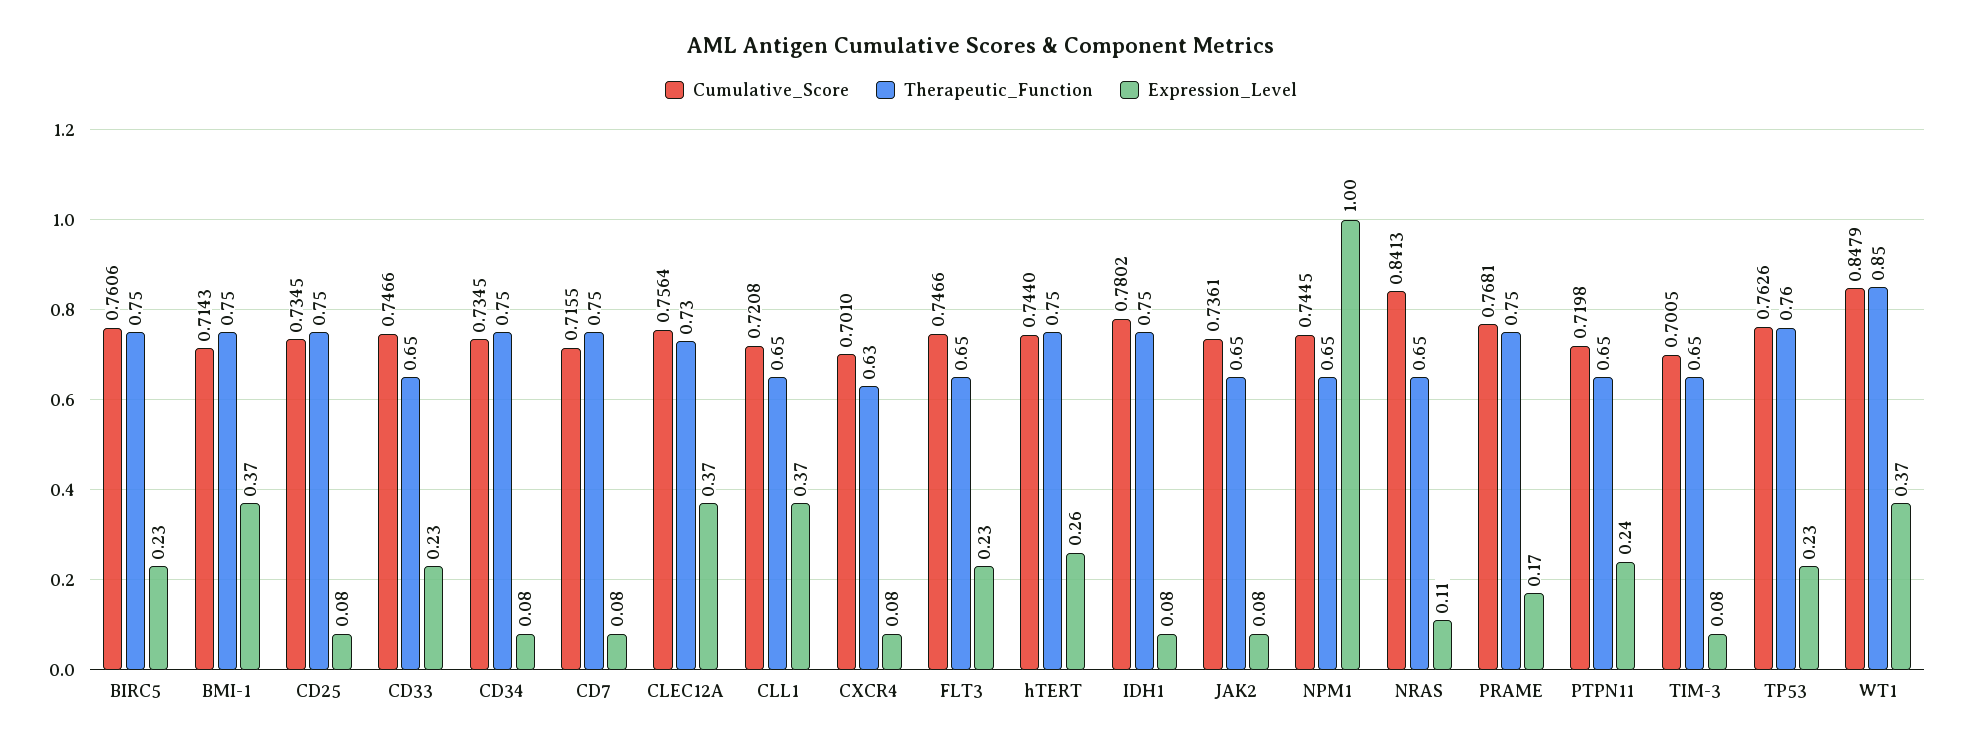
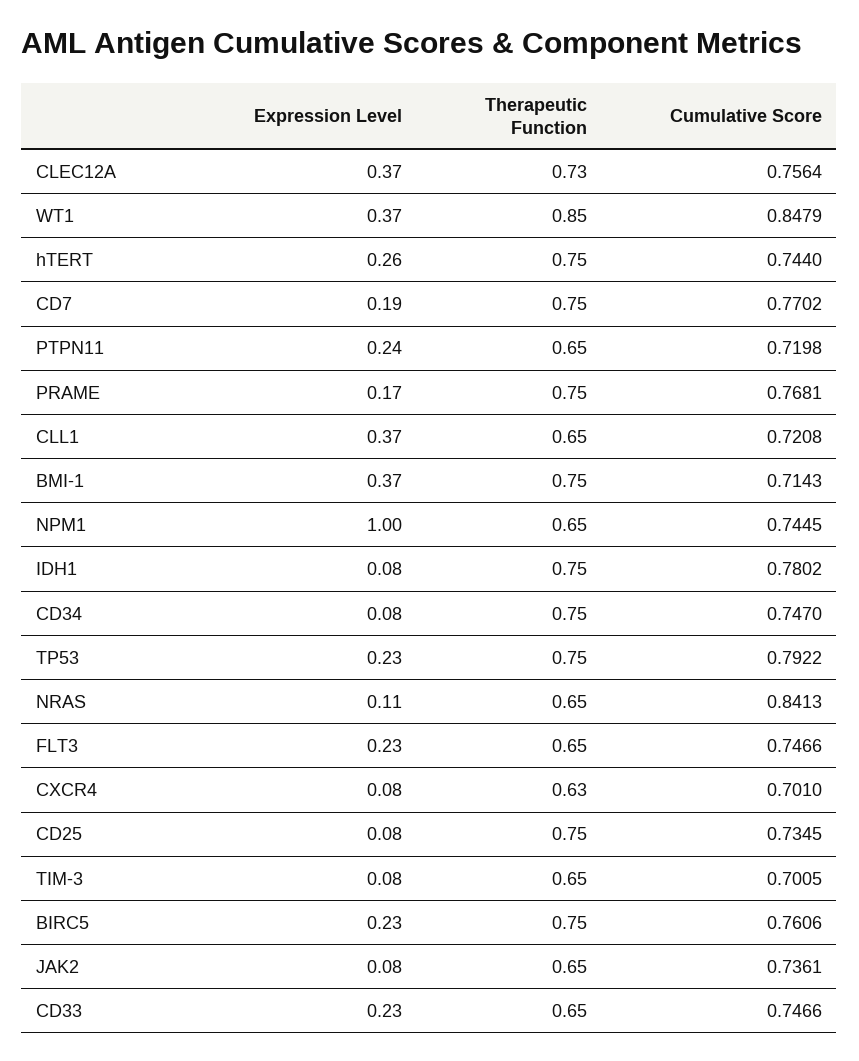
  {
    "Cumulative_Score": {
      "BIRC5": 0.7606,
      "BMI-1": 0.7143,
      "CD25": 0.7345,
      "CD33": 0.7466,
-     "CD34": 0.7345,
+     "CD34": 0.747,
-     "CD7": 0.7155,
+     "CD7": 0.7702,
      "CLEC12A": 0.7564,
      "CLL1": 0.7208,
      "CXCR4": 0.701,
      "FLT3": 0.7466,
      "hTERT": 0.744,
      "IDH1": 0.7802,
      "JAK2": 0.7361,
      "NPM1": 0.7445,
      "NRAS": 0.8413,
      "PRAME": 0.7681,
      "PTPN11": 0.7198,
      "TIM-3": 0.7005,
-     "TP53": 0.7626,
+     "TP53": 0.7922,
      "WT1": 0.8479
    },
    "Therapeutic_Function": {
      "BIRC5": 0.75,
      "BMI-1": 0.75,
      "CD25": 0.75,
      "CD33": 0.65,
      "CD34": 0.75,
      "CD7": 0.75,
      "CLEC12A": 0.73,
      "CLL1": 0.65,
      "CXCR4": 0.63,
      "FLT3": 0.65,
      "hTERT": 0.75,
      "IDH1": 0.75,
      "JAK2": 0.65,
      "NPM1": 0.65,
      "NRAS": 0.65,
      "PRAME": 0.75,
      "PTPN11": 0.65,
      "TIM-3": 0.65,
-     "TP53": 0.76,
+     "TP53": 0.75,
      "WT1": 0.85
    },
    "Expression_Level": {
      "BIRC5": 0.23,
      "BMI-1": 0.37,
      "CD25": 0.08,
      "CD33": 0.23,
      "CD34": 0.08,
-     "CD7": 0.08,
+     "CD7": 0.19,
      "CLEC12A": 0.37,
      "CLL1": 0.37,
      "CXCR4": 0.08,
      "FLT3": 0.23,
      "hTERT": 0.26,
      "IDH1": 0.08,
      "JAK2": 0.08,
      "NPM1": 1,
      "NRAS": 0.11,
      "PRAME": 0.17,
      "PTPN11": 0.24,
      "TIM-3": 0.08,
      "TP53": 0.23,
      "WT1": 0.37
    }
  }

